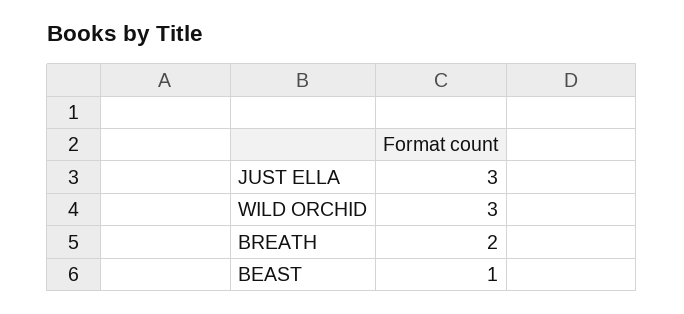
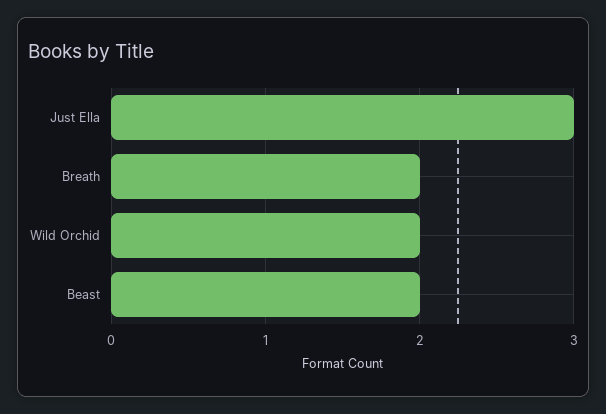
  {
    "JUST ELLA": 3,
-   "WILD ORCHID": 3,
+   "WILD ORCHID": 2,
    "BREATH": 2,
-   "BEAST": 1
+   "BEAST": 2
  }

